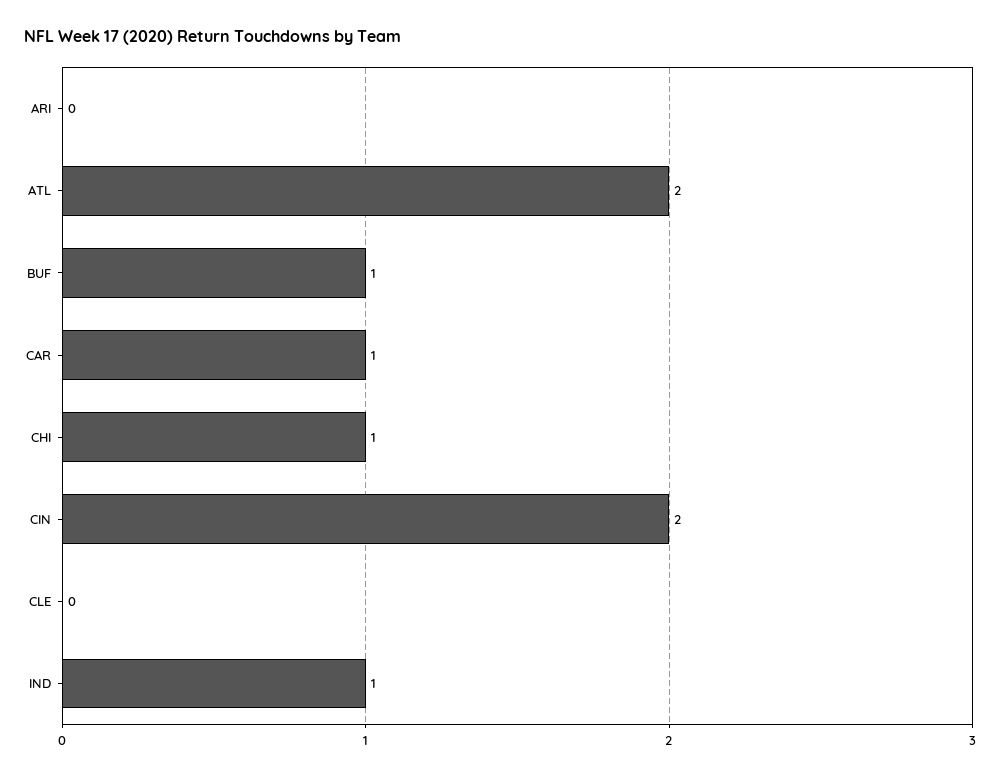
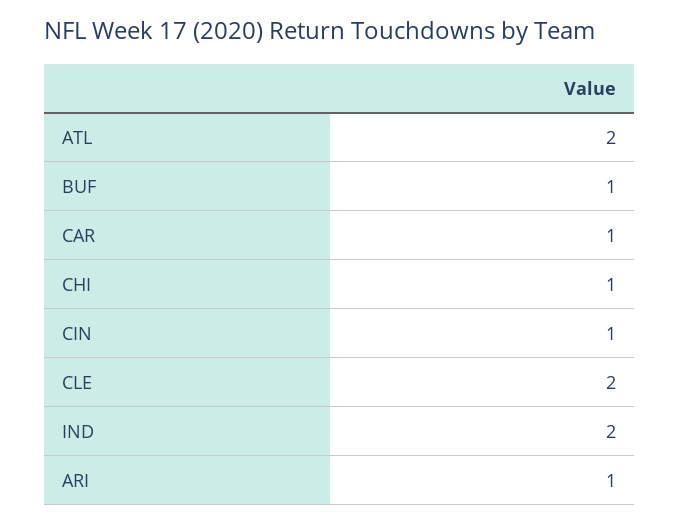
  {
-   "ARI": 0,
+   "ARI": 1,
    "ATL": 2,
    "BUF": 1,
    "CAR": 1,
    "CHI": 1,
-   "CIN": 2,
+   "CIN": 1,
-   "CLE": 0,
+   "CLE": 2,
-   "IND": 1
+   "IND": 2
  }

